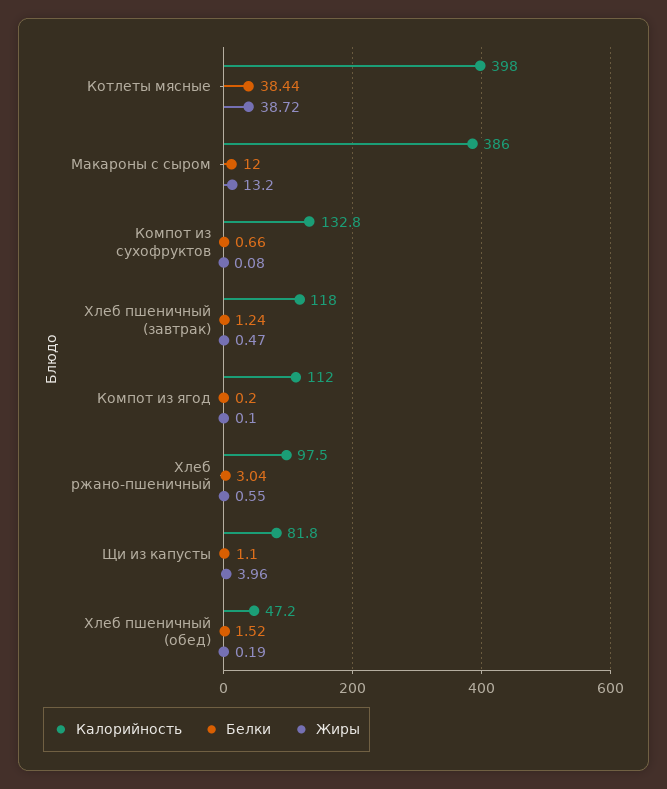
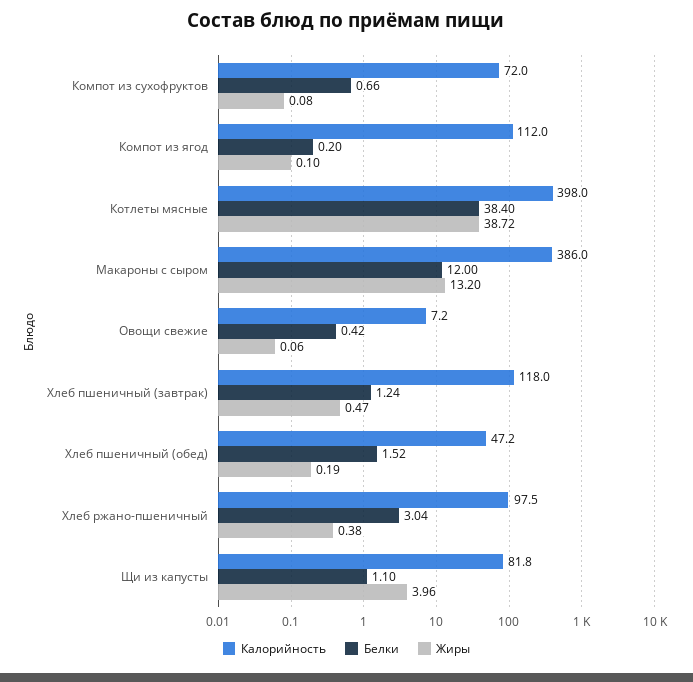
  {
    "Калорийность": {
      "Котлеты мясные": 398,
      "Макароны с сыром": 386,
-     "Компот из сухофруктов": 132.8,
+     "Компот из сухофруктов": 72,
      "Хлеб пшеничный (завтрак)": 118,
      "Компот из ягод": 112,
      "Хлеб ржано-пшеничный": 97.5,
      "Щи из капусты": 81.8,
-     "Хлеб пшеничный (обед)": 47.2
+     "Хлеб пшеничный (обед)": 47.2,
+     "Овощи свежие": 7.2
    },
    "Белки": {
-     "Котлеты мясные": 38.44,
+     "Котлеты мясные": 38.4,
      "Макароны с сыром": 12,
      "Компот из сухофруктов": 0.66,
      "Хлеб пшеничный (завтрак)": 1.24,
      "Компот из ягод": 0.2,
      "Хлеб ржано-пшеничный": 3.04,
      "Щи из капусты": 1.1,
-     "Хлеб пшеничный (обед)": 1.52
+     "Хлеб пшеничный (обед)": 1.52,
+     "Овощи свежие": 0.42
    },
    "Жиры": {
      "Котлеты мясные": 38.72,
      "Макароны с сыром": 13.2,
      "Компот из сухофруктов": 0.08,
      "Хлеб пшеничный (завтрак)": 0.47,
      "Компот из ягод": 0.1,
-     "Хлеб ржано-пшеничный": 0.55,
+     "Хлеб ржано-пшеничный": 0.38,
      "Щи из капусты": 3.96,
-     "Хлеб пшеничный (обед)": 0.19
+     "Хлеб пшеничный (обед)": 0.19,
+     "Овощи свежие": 0.06
    }
  }

